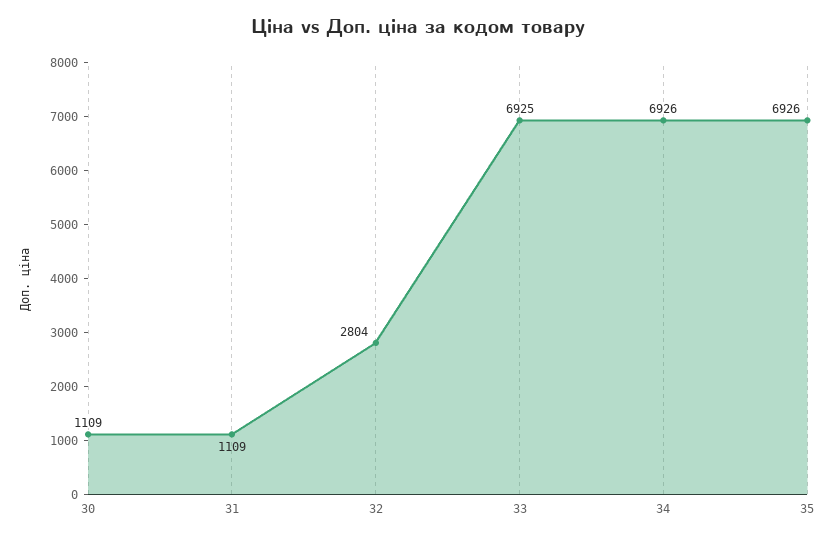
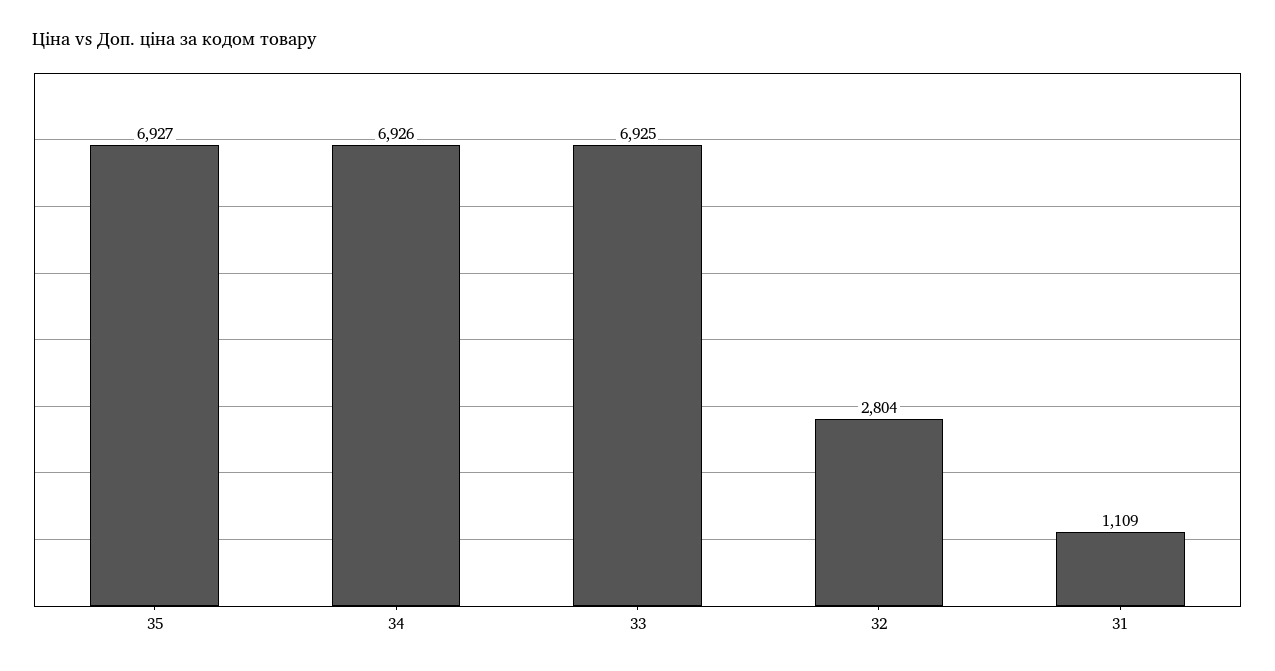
  {
-   "30": 1109,
    "31": 1109,
    "32": 2804,
    "33": 6925,
    "34": 6926,
-   "35": 6926
+   "35": 6927
  }

